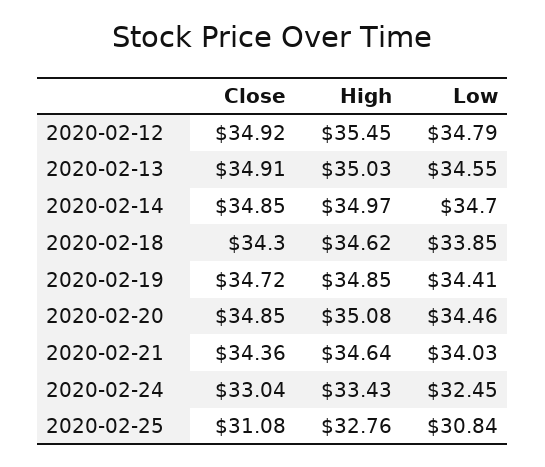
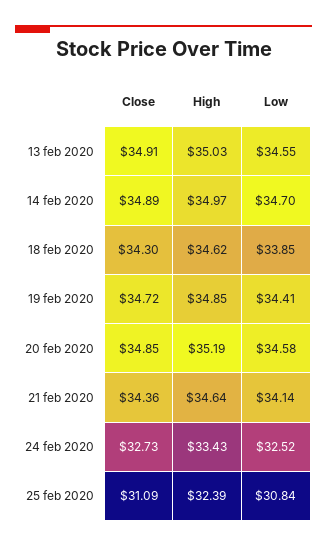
  {
    "Close": {
-     "2020-02-12": 34.92,
      "2020-02-13": 34.91,
-     "2020-02-14": 34.85,
+     "2020-02-14": 34.89,
      "2020-02-18": 34.3,
      "2020-02-19": 34.72,
      "2020-02-20": 34.85,
      "2020-02-21": 34.36,
-     "2020-02-24": 33.04,
+     "2020-02-24": 32.73,
-     "2020-02-25": 31.08
+     "2020-02-25": 31.09
    },
    "High": {
-     "2020-02-12": 35.45,
      "2020-02-13": 35.03,
      "2020-02-14": 34.97,
      "2020-02-18": 34.62,
      "2020-02-19": 34.85,
-     "2020-02-20": 35.08,
+     "2020-02-20": 35.19,
      "2020-02-21": 34.64,
      "2020-02-24": 33.43,
-     "2020-02-25": 32.76
+     "2020-02-25": 32.39
    },
    "Low": {
-     "2020-02-12": 34.79,
      "2020-02-13": 34.55,
      "2020-02-14": 34.7,
      "2020-02-18": 33.85,
      "2020-02-19": 34.41,
-     "2020-02-20": 34.46,
+     "2020-02-20": 34.58,
-     "2020-02-21": 34.03,
+     "2020-02-21": 34.14,
-     "2020-02-24": 32.45,
+     "2020-02-24": 32.52,
      "2020-02-25": 30.84
    }
  }

